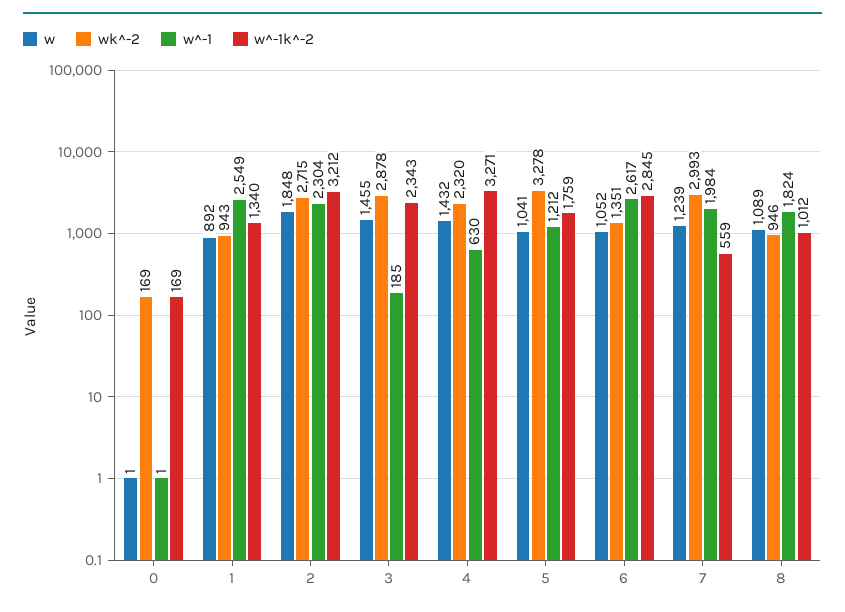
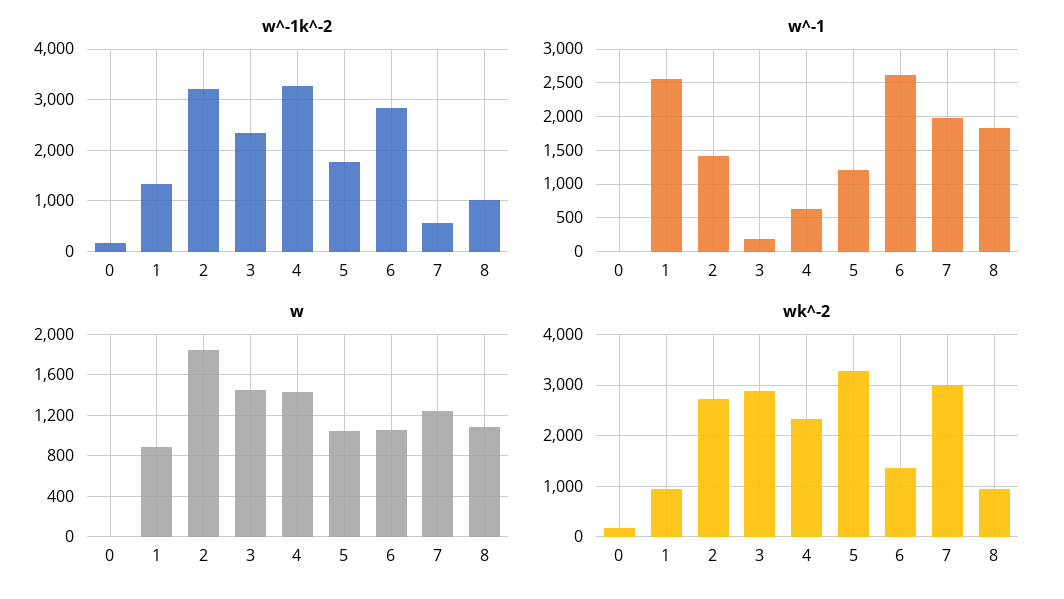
  {
    "w": {
      "0": 1,
      "1": 892,
      "2": 1848,
      "3": 1455,
      "4": 1432,
      "5": 1041,
      "6": 1052,
      "7": 1239,
      "8": 1089
    },
    "wk^-2": {
      "0": 169,
      "1": 943,
      "2": 2715,
      "3": 2878,
      "4": 2320,
      "5": 3278,
      "6": 1351,
      "7": 2993,
      "8": 946
    },
    "w^-1": {
      "0": 1,
      "1": 2549,
-     "2": 2304,
+     "2": 1400,
      "3": 185,
      "4": 630,
      "5": 1212,
      "6": 2617,
      "7": 1984,
      "8": 1824
    },
    "w^-1k^-2": {
      "0": 169,
      "1": 1340,
      "2": 3212,
      "3": 2343,
      "4": 3271,
      "5": 1759,
      "6": 2845,
      "7": 559,
      "8": 1012
    }
  }

